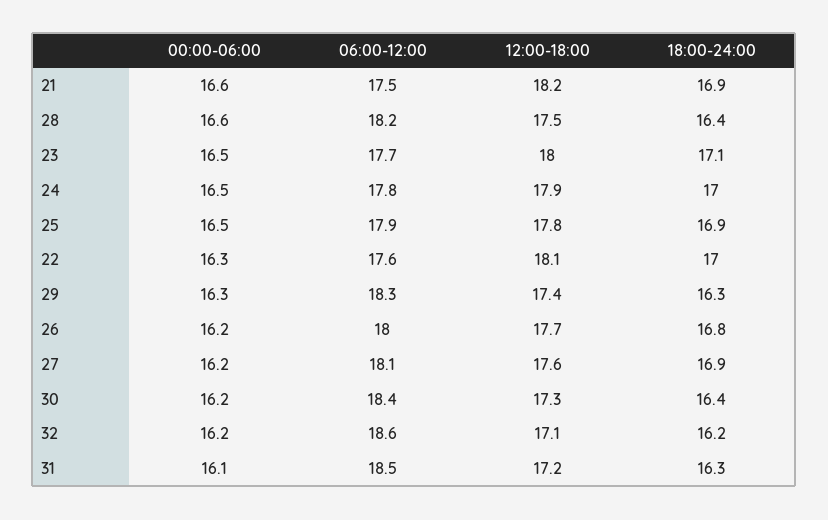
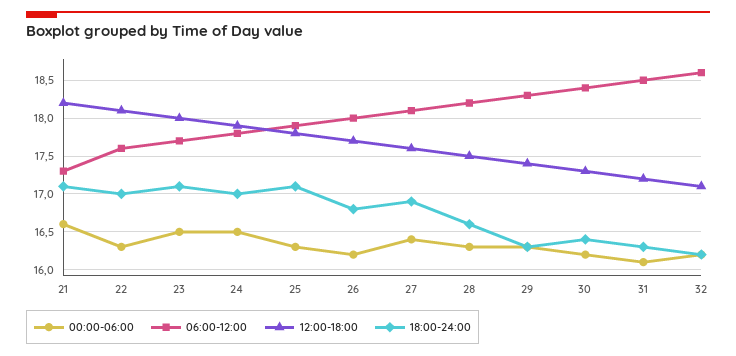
  {
    "00:00-06:00": {
      "21": 16.6,
-     "28": 16.6,
+     "28": 16.3,
      "23": 16.5,
      "24": 16.5,
-     "25": 16.5,
+     "25": 16.3,
      "22": 16.3,
      "29": 16.3,
      "26": 16.2,
-     "27": 16.2,
+     "27": 16.4,
      "30": 16.2,
      "32": 16.2,
      "31": 16.1
    },
    "06:00-12:00": {
-     "21": 17.5,
+     "21": 17.3,
      "28": 18.2,
      "23": 17.7,
      "24": 17.8,
      "25": 17.9,
      "22": 17.6,
      "29": 18.3,
      "26": 18,
      "27": 18.1,
      "30": 18.4,
      "32": 18.6,
      "31": 18.5
    },
    "12:00-18:00": {
      "21": 18.2,
      "28": 17.5,
      "23": 18,
      "24": 17.9,
      "25": 17.8,
      "22": 18.1,
      "29": 17.4,
      "26": 17.7,
      "27": 17.6,
      "30": 17.3,
      "32": 17.1,
      "31": 17.2
    },
    "18:00-24:00": {
-     "21": 16.9,
+     "21": 17.1,
-     "28": 16.4,
+     "28": 16.6,
      "23": 17.1,
      "24": 17,
-     "25": 16.9,
+     "25": 17.1,
      "22": 17,
      "29": 16.3,
      "26": 16.8,
      "27": 16.9,
      "30": 16.4,
      "32": 16.2,
      "31": 16.3
    }
  }

